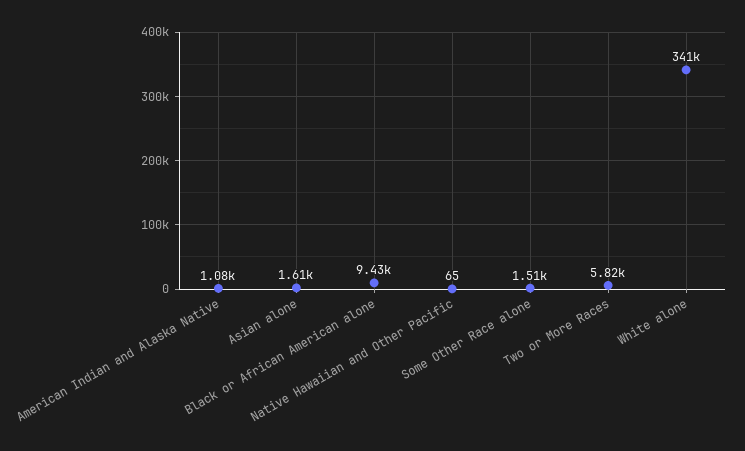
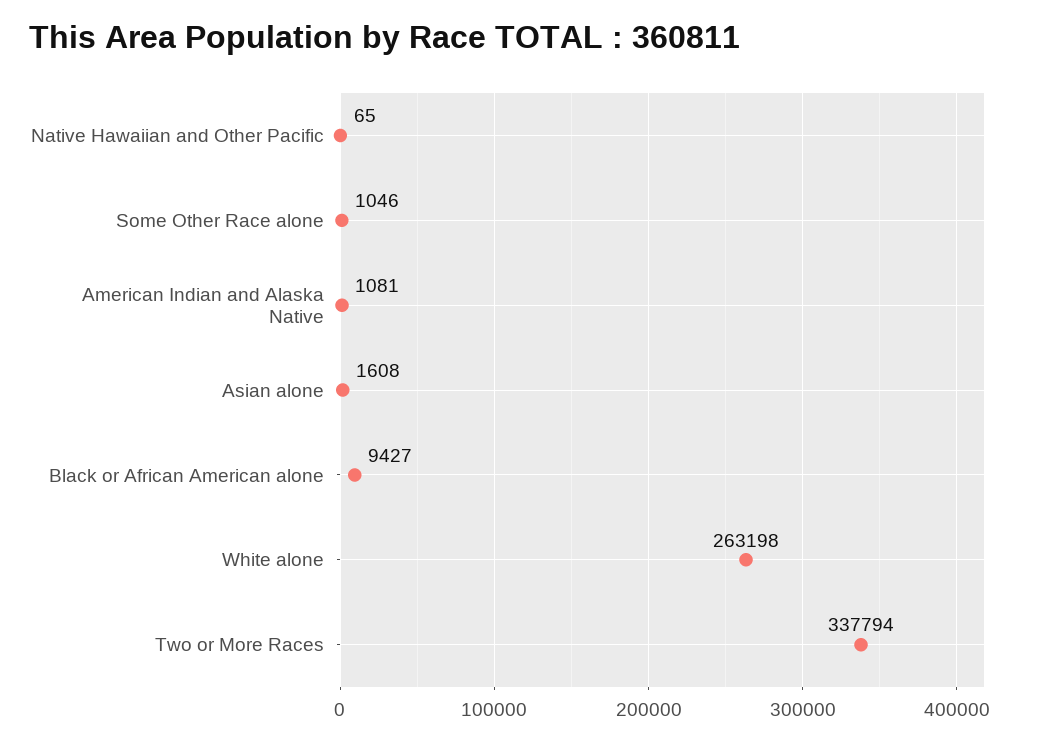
  {
    "American Indian and Alaska Native": 1081,
    "Asian alone": 1608,
    "Black or African American alone": 9427,
    "Native Hawaiian and Other Pacific": 65,
-   "Some Other Race alone": 1510,
+   "Some Other Race alone": 1046,
-   "Two or More Races": 5820,
+   "Two or More Races": 337794,
-   "White alone": 341000
+   "White alone": 263198
  }

